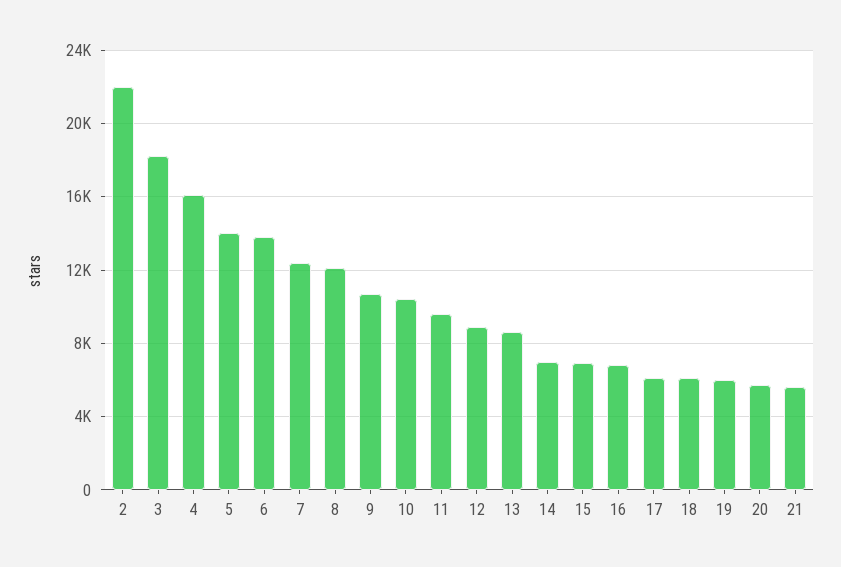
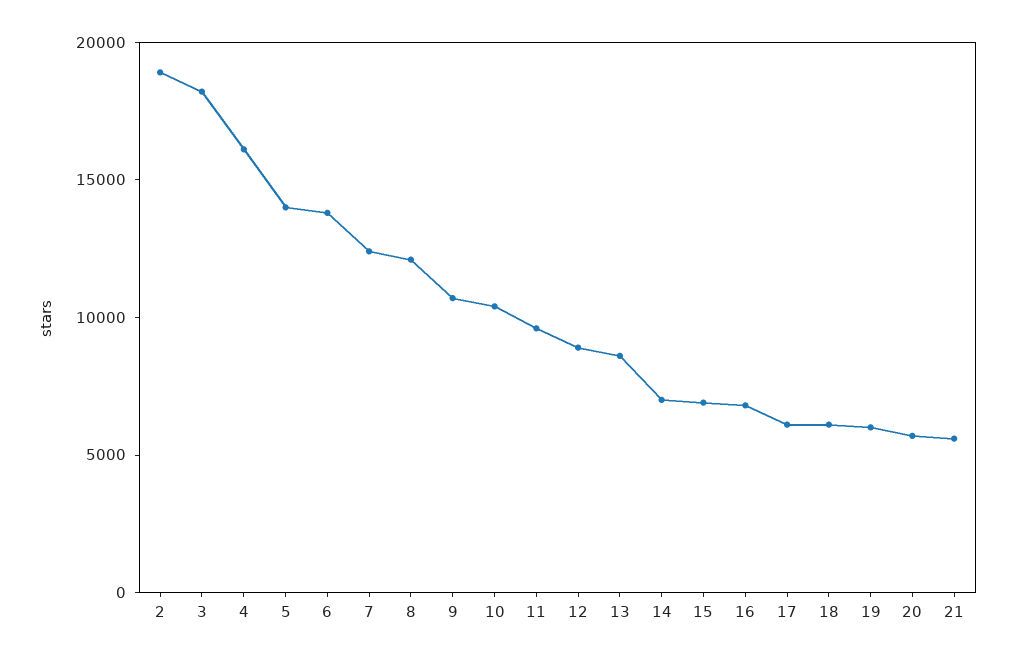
  {
-   "2": 22000,
+   "2": 19000,
    "3": 18000,
    "4": 16000,
    "5": 14000,
    "6": 14000,
    "7": 12500,
    "8": 12000,
    "9": 10500,
    "10": 10500,
    "11": 9500,
    "12": 9000,
    "13": 8500,
    "14": 7000,
    "15": 7000,
    "16": 7000,
    "17": 6000,
    "18": 6000,
    "19": 6000,
    "20": 5500,
    "21": 5500
  }

